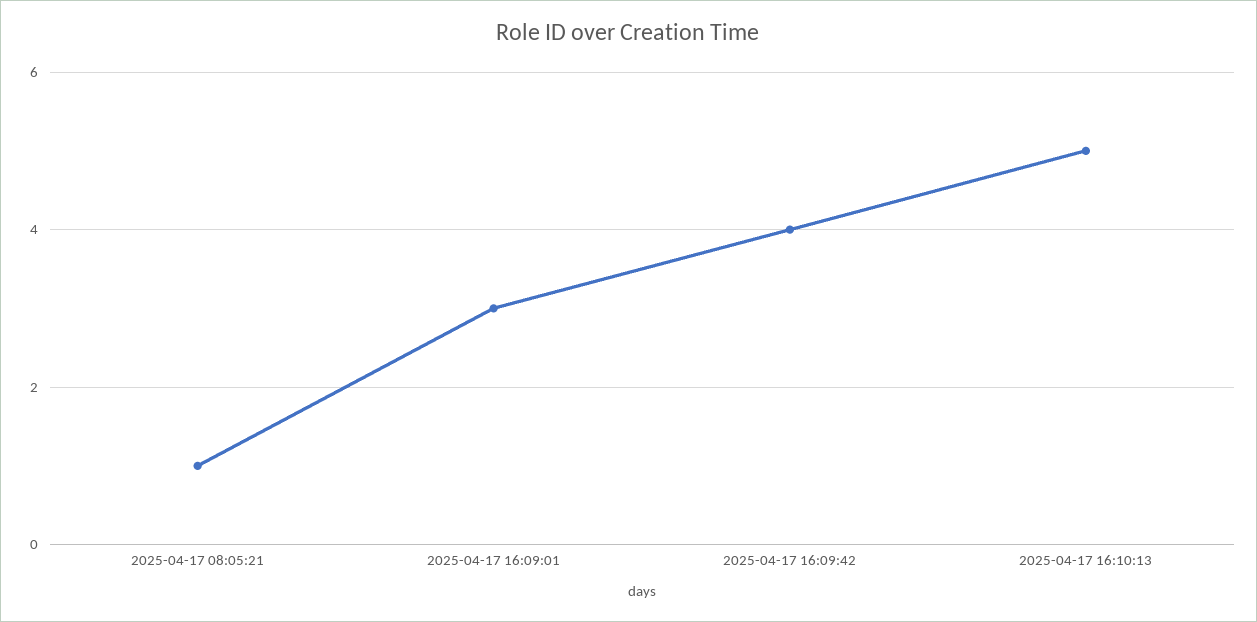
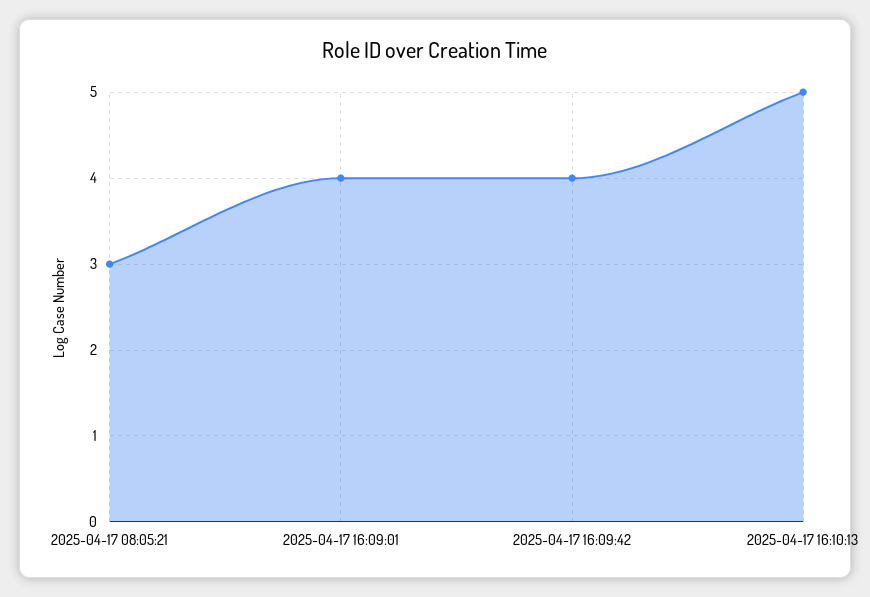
  {
-   "2025-04-17 08:05:21": 1,
+   "2025-04-17 08:05:21": 3,
-   "2025-04-17 16:09:01": 3,
+   "2025-04-17 16:09:01": 4,
    "2025-04-17 16:09:42": 4,
    "2025-04-17 16:10:13": 5
  }

